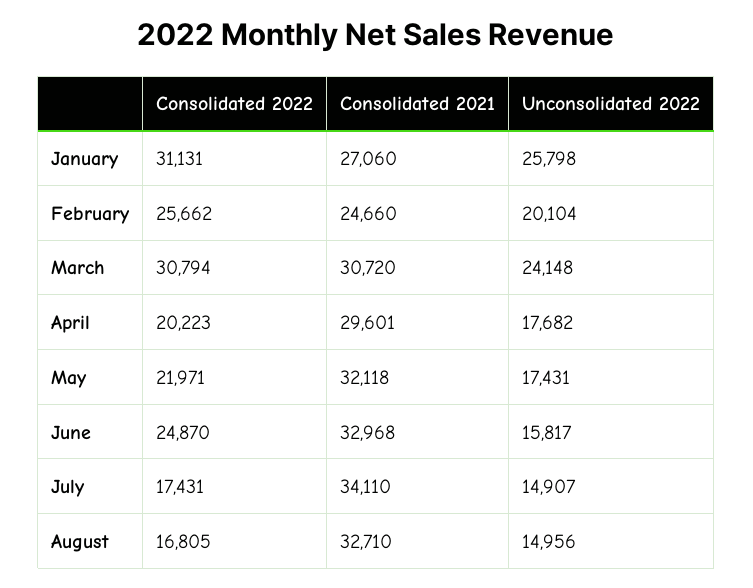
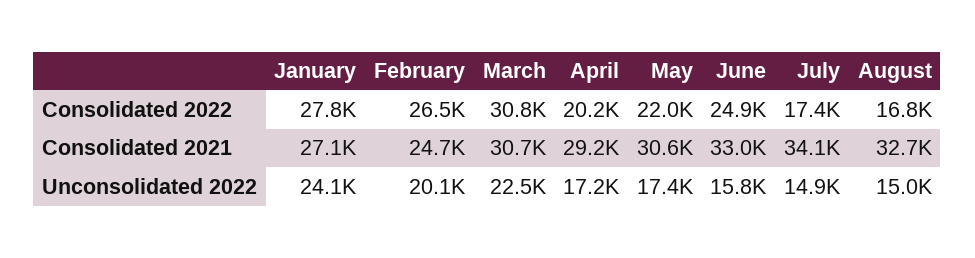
  {
    "Consolidated 2022": {
-     "January": 31131,
+     "January": 27800,
-     "February": 25662,
+     "February": 26500,
      "March": 30794,
      "April": 20223,
      "May": 21971,
      "June": 24870,
      "July": 17431,
      "August": 16805
    },
    "Consolidated 2021": {
      "January": 27060,
      "February": 24660,
      "March": 30720,
-     "April": 29601,
+     "April": 29200,
-     "May": 32118,
+     "May": 30600,
      "June": 32968,
      "July": 34110,
      "August": 32710
    },
    "Unconsolidated 2022": {
-     "January": 25798,
+     "January": 24100,
      "February": 20104,
-     "March": 24148,
+     "March": 22500,
-     "April": 17682,
+     "April": 17200,
      "May": 17431,
      "June": 15817,
      "July": 14907,
      "August": 14956
    }
  }

